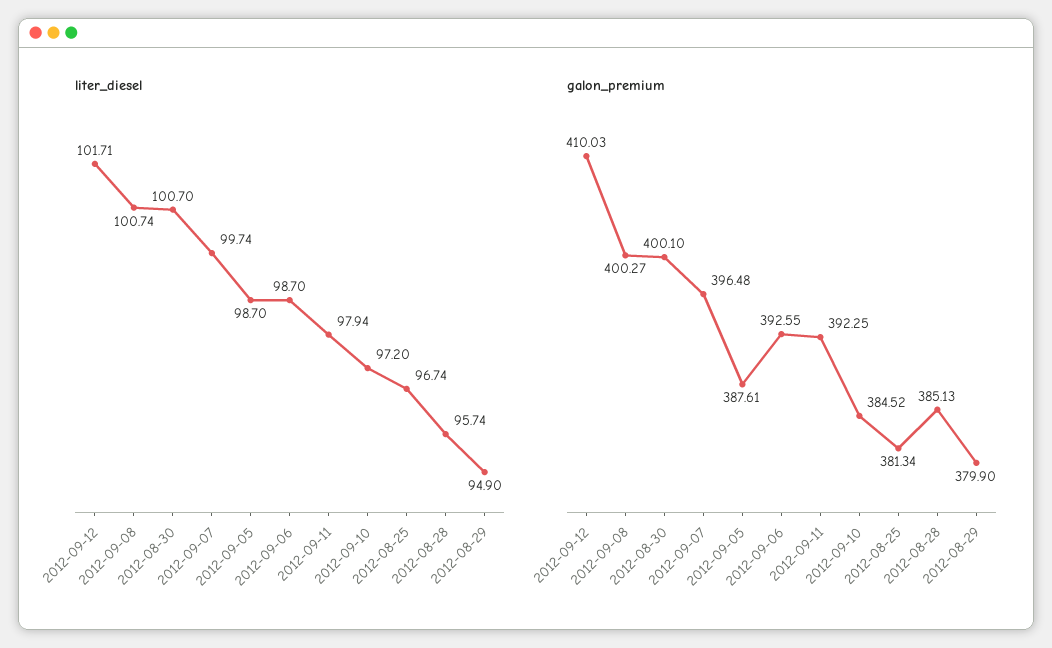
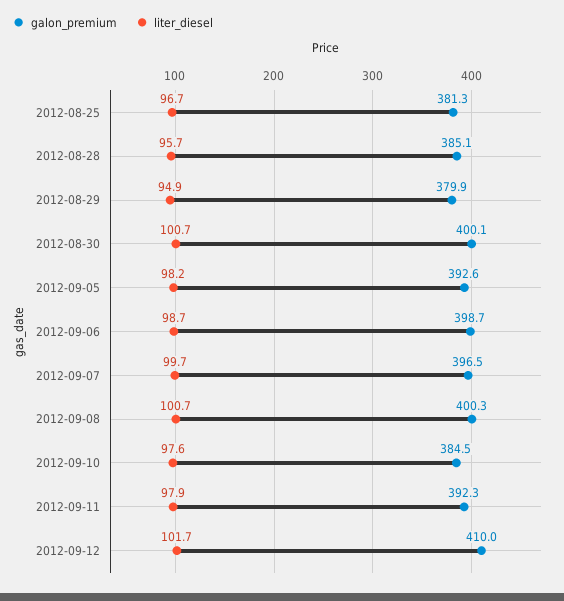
  {
    "liter_diesel": {
      "2012-09-12": 101.71,
      "2012-09-08": 100.74,
      "2012-08-30": 100.7,
      "2012-09-07": 99.74,
-     "2012-09-05": 98.7,
+     "2012-09-05": 98.2,
      "2012-09-06": 98.7,
      "2012-09-11": 97.94,
-     "2012-09-10": 97.2,
+     "2012-09-10": 97.6,
      "2012-08-25": 96.74,
      "2012-08-28": 95.74,
      "2012-08-29": 94.9
    },
    "galon_premium": {
      "2012-09-12": 410.03,
      "2012-09-08": 400.27,
      "2012-08-30": 400.1,
      "2012-09-07": 396.48,
-     "2012-09-05": 387.61,
+     "2012-09-05": 392.6,
-     "2012-09-06": 392.55,
+     "2012-09-06": 398.7,
      "2012-09-11": 392.25,
      "2012-09-10": 384.52,
      "2012-08-25": 381.34,
      "2012-08-28": 385.13,
      "2012-08-29": 379.9
    }
  }

